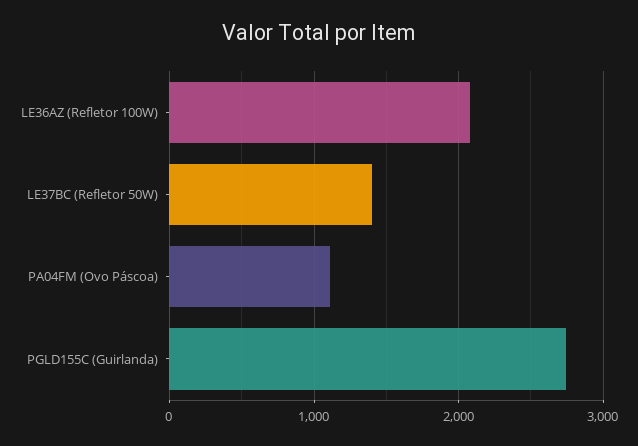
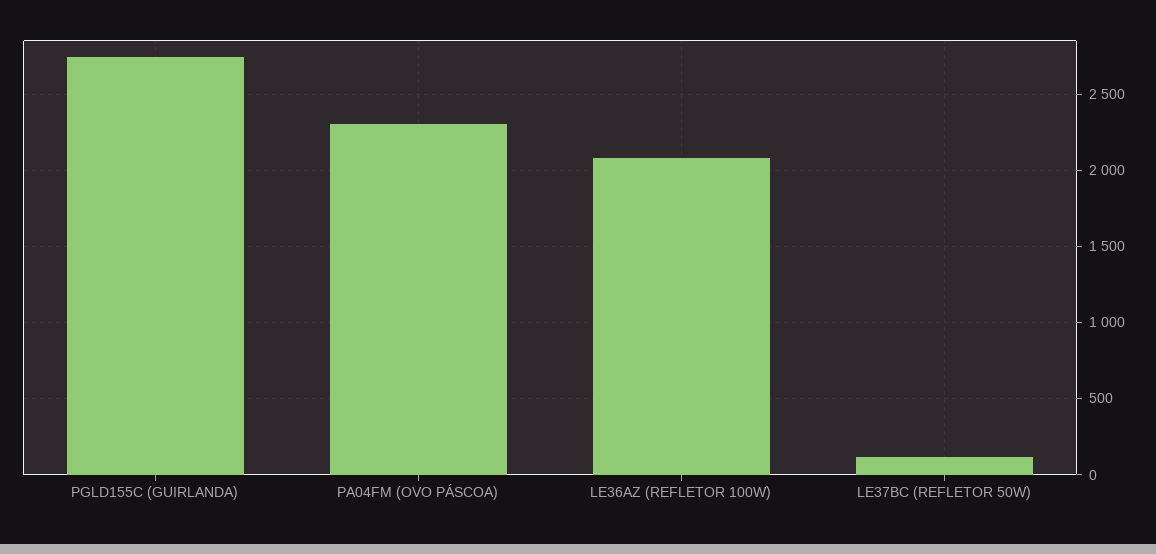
  {
    "LE36AZ (Refletor 100W)": 2100,
-   "LE37BC (Refletor 50W)": 1400,
+   "LE37BC (Refletor 50W)": 100,
-   "PA04FM (Ovo Páscoa)": 1100,
+   "PA04FM (Ovo Páscoa)": 2300,
    "PGLD155C (Guirlanda)": 2750
  }

